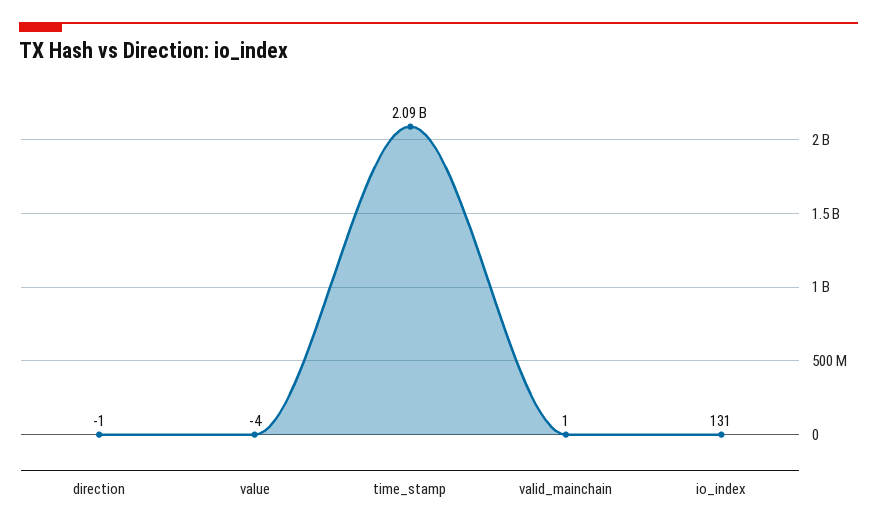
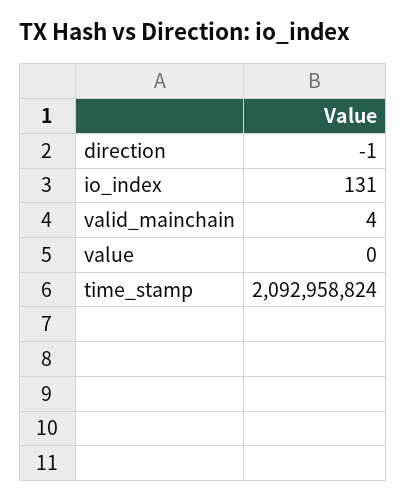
  {
    "direction": -1,
-   "value": -4,
+   "value": 0,
    "time_stamp": 2092958824,
-   "valid_mainchain": 1,
+   "valid_mainchain": 4,
    "io_index": 131
  }

